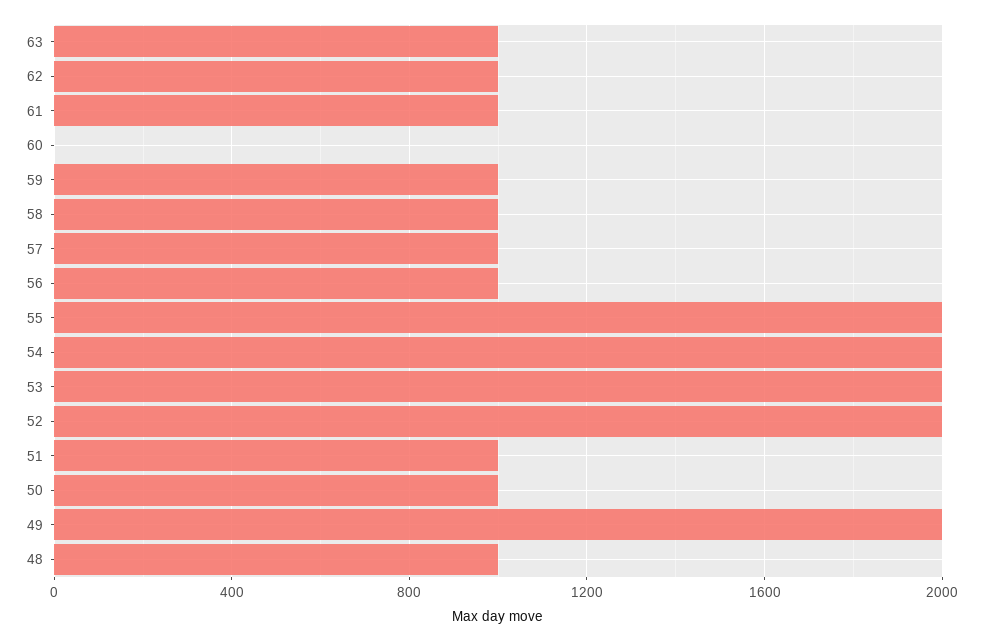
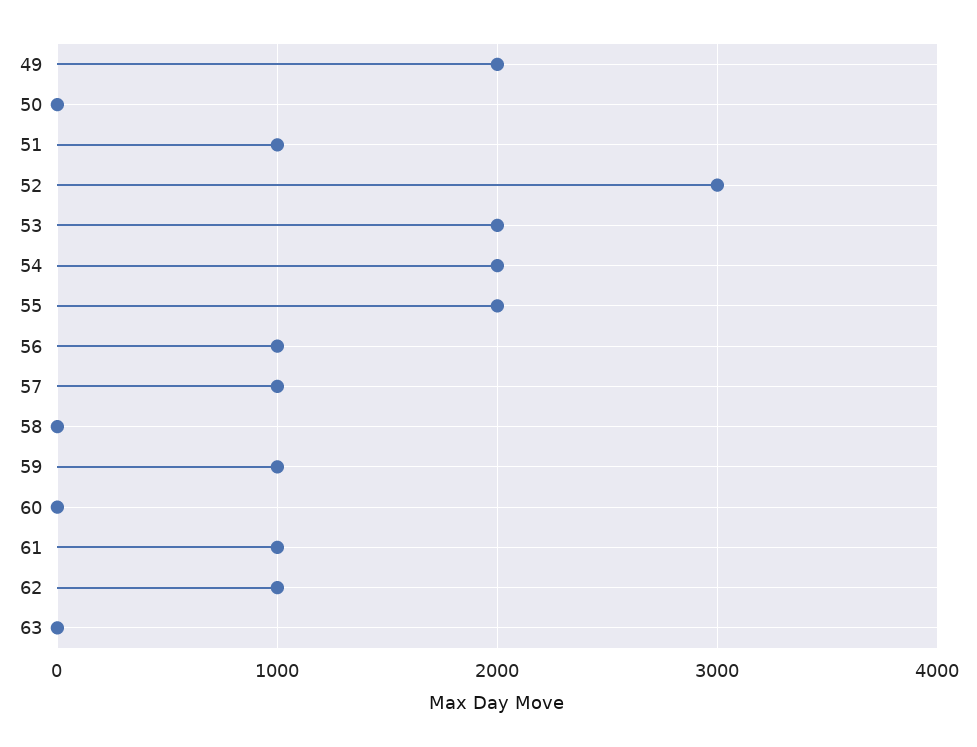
  {
-   "63": 1000,
+   "63": 0,
    "62": 1000,
    "61": 1000,
    "60": 0,
    "59": 1000,
-   "58": 1000,
+   "58": 0,
    "57": 1000,
    "56": 1000,
    "55": 2000,
    "54": 2000,
    "53": 2000,
-   "52": 2000,
+   "52": 3000,
    "51": 1000,
-   "50": 1000,
+   "50": 0,
-   "49": 2000,
+   "49": 2000
-   "48": 1000
  }

